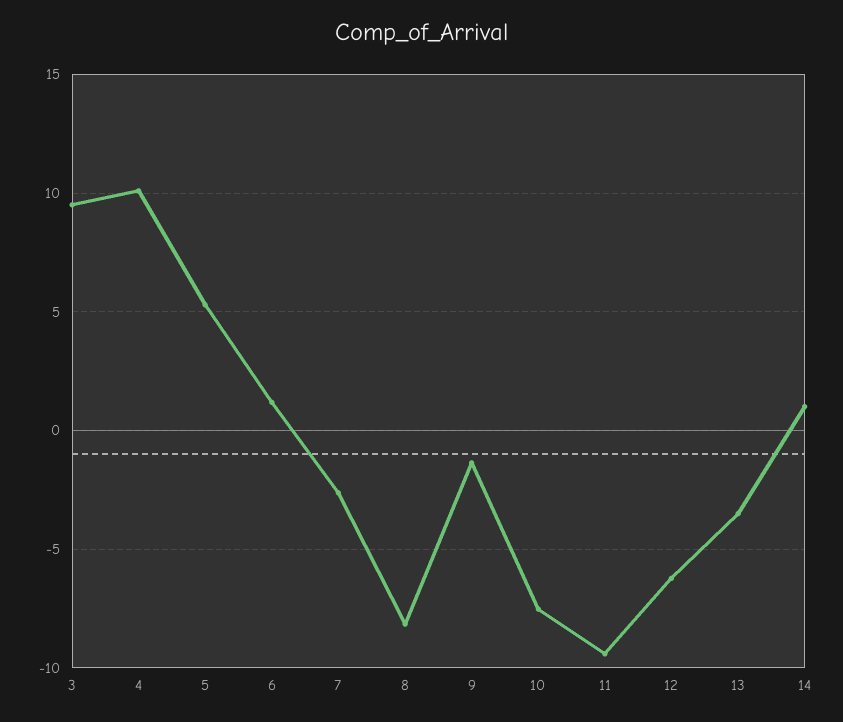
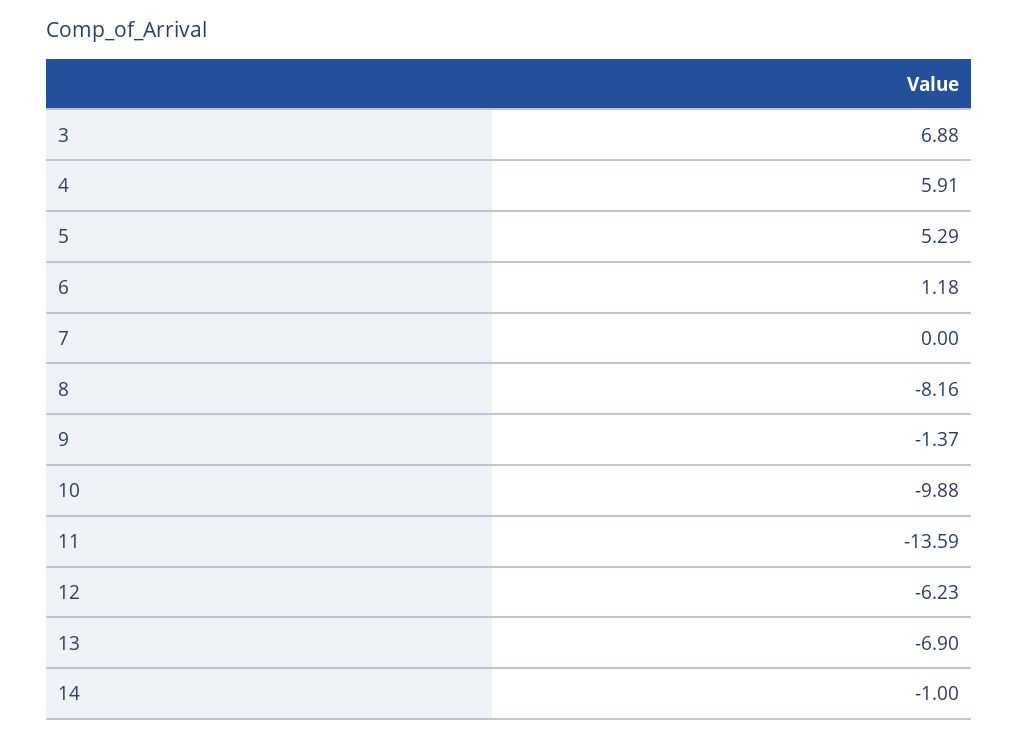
  {
-   "3": 9.5,
+   "3": 6.88,
-   "4": 10,
+   "4": 5.91,
    "5": 5.29,
    "6": 1.18,
-   "7": -2.5,
+   "7": 0,
    "8": -8.16,
    "9": -1.37,
-   "10": -7.5,
+   "10": -9.88,
-   "11": -9.5,
+   "11": -13.59,
    "12": -6.23,
-   "13": -3.5,
+   "13": -6.9,
-   "14": 1
+   "14": -1
  }

